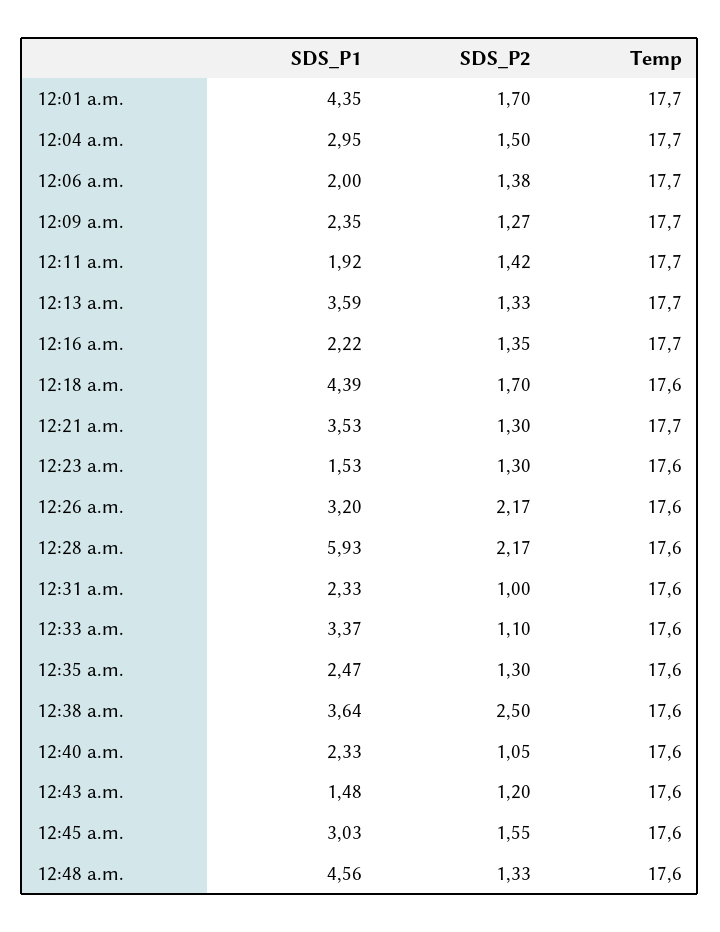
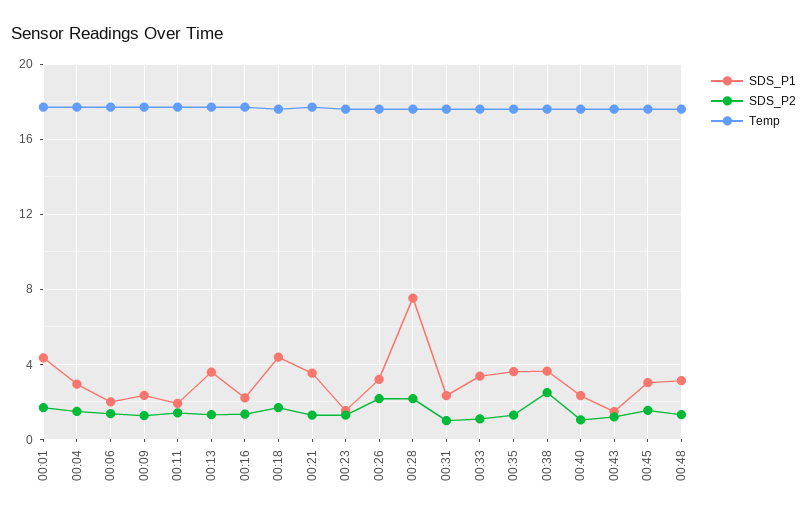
  {
    "SDS_P1": {
      "12:01 a.m.": 4.35,
      "12:04 a.m.": 2.95,
      "12:06 a.m.": 2,
      "12:09 a.m.": 2.35,
      "12:11 a.m.": 1.92,
      "12:13 a.m.": 3.59,
      "12:16 a.m.": 2.22,
      "12:18 a.m.": 4.39,
      "12:21 a.m.": 3.53,
      "12:23 a.m.": 1.53,
      "12:26 a.m.": 3.2,
-     "12:28 a.m.": 5.93,
+     "12:28 a.m.": 7.5,
      "12:31 a.m.": 2.33,
      "12:33 a.m.": 3.37,
-     "12:35 a.m.": 2.47,
+     "12:35 a.m.": 3.5,
      "12:38 a.m.": 3.64,
      "12:40 a.m.": 2.33,
      "12:43 a.m.": 1.48,
      "12:45 a.m.": 3.03,
-     "12:48 a.m.": 4.56
+     "12:48 a.m.": 3
    },
    "SDS_P2": {
      "12:01 a.m.": 1.7,
      "12:04 a.m.": 1.5,
      "12:06 a.m.": 1.38,
      "12:09 a.m.": 1.27,
      "12:11 a.m.": 1.42,
      "12:13 a.m.": 1.33,
      "12:16 a.m.": 1.35,
      "12:18 a.m.": 1.7,
      "12:21 a.m.": 1.3,
      "12:23 a.m.": 1.3,
      "12:26 a.m.": 2.17,
      "12:28 a.m.": 2.17,
      "12:31 a.m.": 1,
      "12:33 a.m.": 1.1,
      "12:35 a.m.": 1.3,
      "12:38 a.m.": 2.5,
      "12:40 a.m.": 1.05,
      "12:43 a.m.": 1.2,
      "12:45 a.m.": 1.55,
      "12:48 a.m.": 1.33
    },
    "Temp": {
      "12:01 a.m.": 17.7,
      "12:04 a.m.": 17.7,
      "12:06 a.m.": 17.7,
      "12:09 a.m.": 17.7,
      "12:11 a.m.": 17.7,
      "12:13 a.m.": 17.7,
      "12:16 a.m.": 17.7,
      "12:18 a.m.": 17.6,
      "12:21 a.m.": 17.7,
      "12:23 a.m.": 17.6,
      "12:26 a.m.": 17.6,
      "12:28 a.m.": 17.6,
      "12:31 a.m.": 17.6,
      "12:33 a.m.": 17.6,
      "12:35 a.m.": 17.6,
      "12:38 a.m.": 17.6,
      "12:40 a.m.": 17.6,
      "12:43 a.m.": 17.6,
      "12:45 a.m.": 17.6,
      "12:48 a.m.": 17.6
    }
  }

